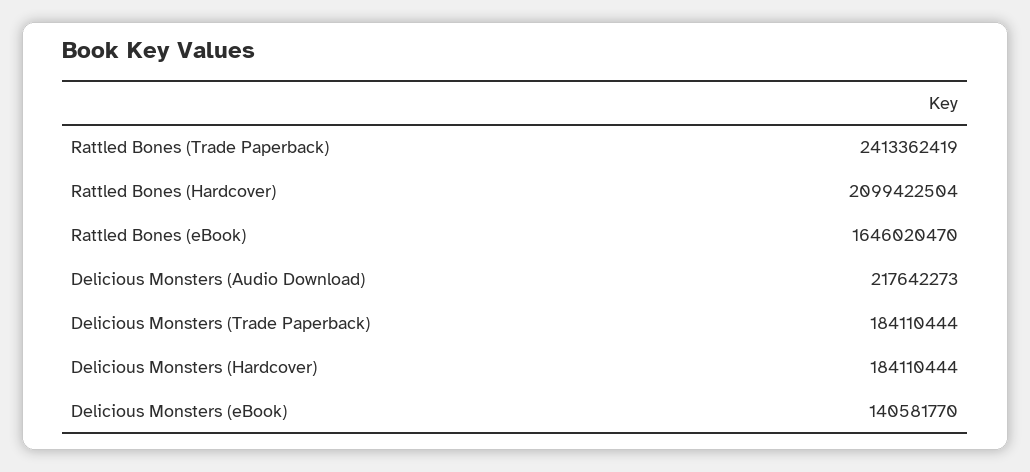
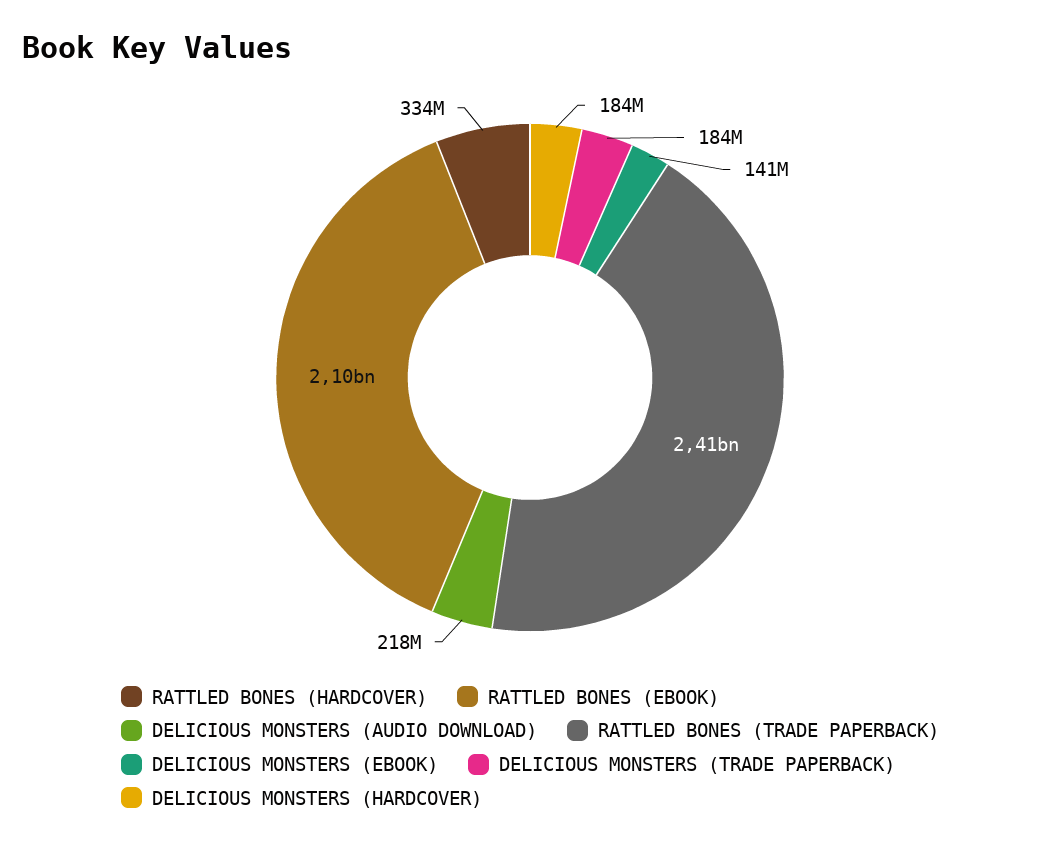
  {
    "Rattled Bones (Trade Paperback)": 2413362419,
-   "Rattled Bones (Hardcover)": 2099422504,
+   "Rattled Bones (Hardcover)": 334000000,
-   "Rattled Bones (eBook)": 1646020470,
+   "Rattled Bones (eBook)": 2100000000,
    "Delicious Monsters (Audio Download)": 217642273,
    "Delicious Monsters (Trade Paperback)": 184110444,
    "Delicious Monsters (Hardcover)": 184110444,
    "Delicious Monsters (eBook)": 140581770
  }

